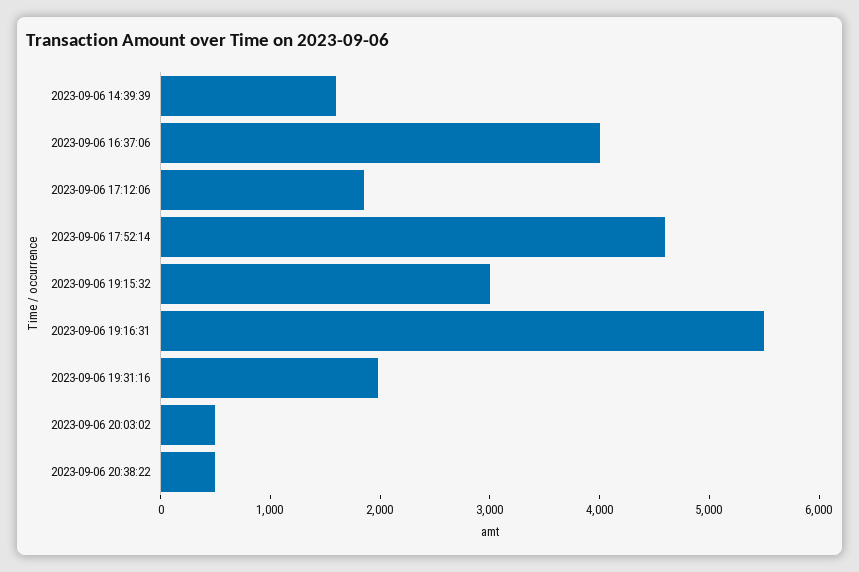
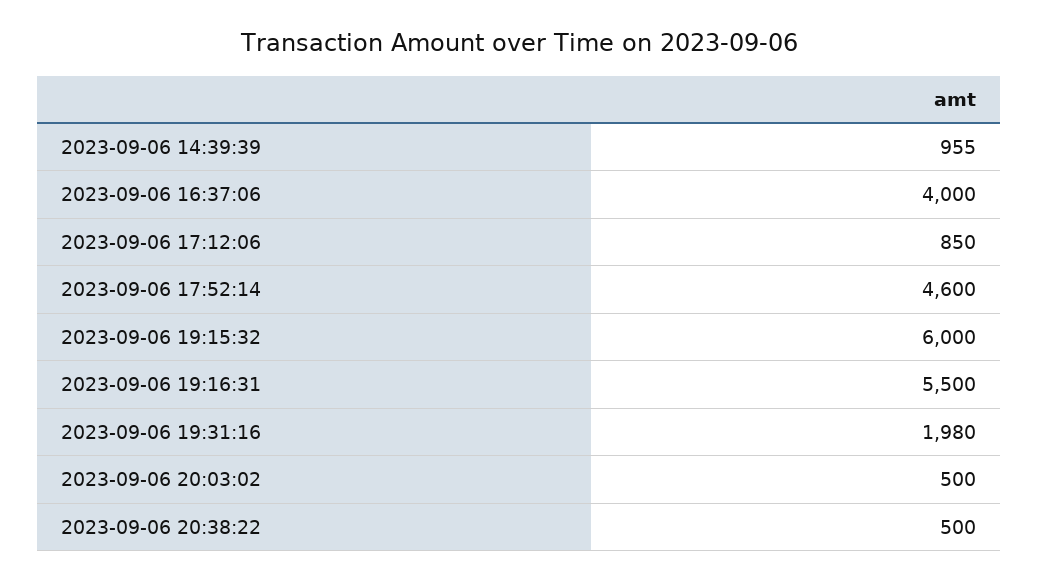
  {
-   "2023-09-06 14:39:39": 1600,
+   "2023-09-06 14:39:39": 955,
    "2023-09-06 16:37:06": 4000,
-   "2023-09-06 17:12:06": 1800,
+   "2023-09-06 17:12:06": 850,
    "2023-09-06 17:52:14": 4600,
-   "2023-09-06 19:15:32": 3000,
+   "2023-09-06 19:15:32": 6000,
    "2023-09-06 19:16:31": 5500,
    "2023-09-06 19:31:16": 1980,
    "2023-09-06 20:03:02": 500,
    "2023-09-06 20:38:22": 500
  }

